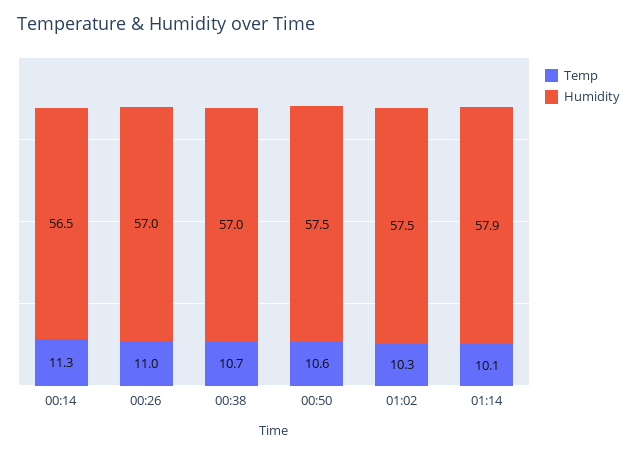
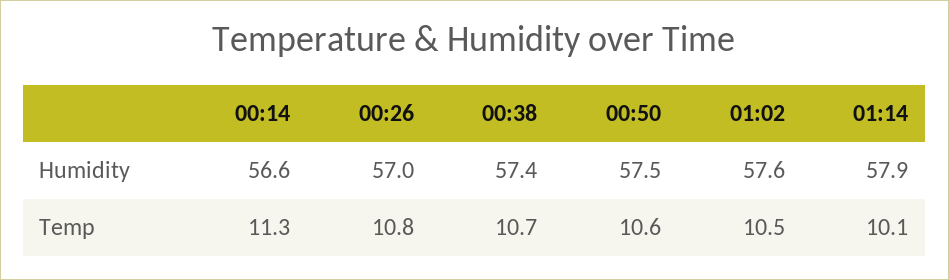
  {
    "Temp": {
      "00:14": 11.3,
-     "00:26": 11,
+     "00:26": 10.8,
      "00:38": 10.7,
      "00:50": 10.6,
-     "01:02": 10.3,
+     "01:02": 10.5,
      "01:14": 10.1
    },
    "Humidity": {
-     "00:14": 56.5,
+     "00:14": 56.6,
      "00:26": 57,
-     "00:38": 57,
+     "00:38": 57.4,
      "00:50": 57.5,
-     "01:02": 57.5,
+     "01:02": 57.6,
      "01:14": 57.9
    }
  }

